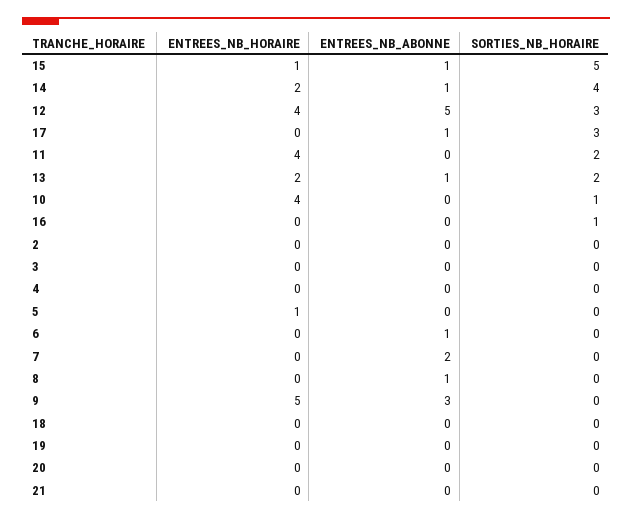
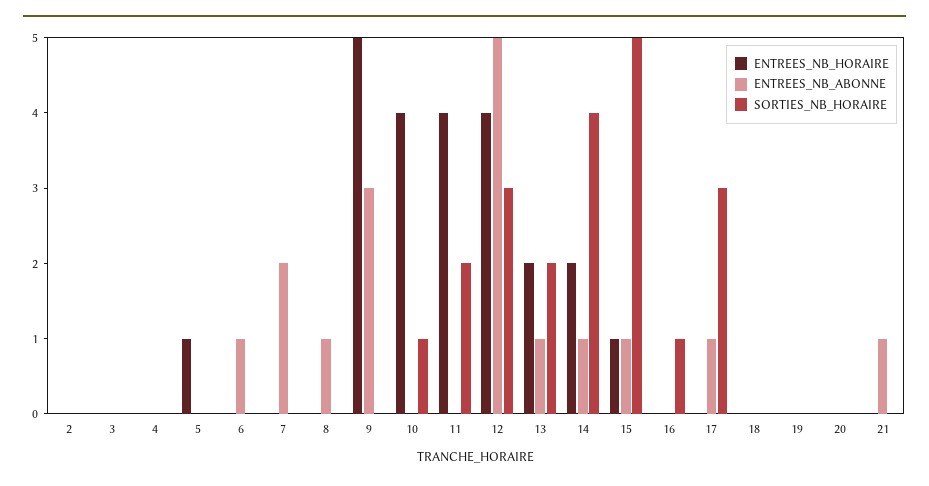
  {
    "ENTREES_NB_HORAIRE": {
      "15": 1,
      "14": 2,
      "12": 4,
      "17": 0,
      "11": 4,
      "13": 2,
      "10": 4,
      "16": 0,
      "2": 0,
      "3": 0,
      "4": 0,
      "5": 1,
      "6": 0,
      "7": 0,
      "8": 0,
      "9": 5,
      "18": 0,
      "19": 0,
      "20": 0,
      "21": 0
    },
    "ENTREES_NB_ABONNE": {
      "15": 1,
      "14": 1,
      "12": 5,
      "17": 1,
      "11": 0,
      "13": 1,
      "10": 0,
      "16": 0,
      "2": 0,
      "3": 0,
      "4": 0,
      "5": 0,
      "6": 1,
      "7": 2,
      "8": 1,
      "9": 3,
      "18": 0,
      "19": 0,
      "20": 0,
-     "21": 0
+     "21": 1
    },
    "SORTIES_NB_HORAIRE": {
      "15": 5,
      "14": 4,
      "12": 3,
      "17": 3,
      "11": 2,
      "13": 2,
      "10": 1,
      "16": 1,
      "2": 0,
      "3": 0,
      "4": 0,
      "5": 0,
      "6": 0,
      "7": 0,
      "8": 0,
      "9": 0,
      "18": 0,
      "19": 0,
      "20": 0,
      "21": 0
    }
  }

